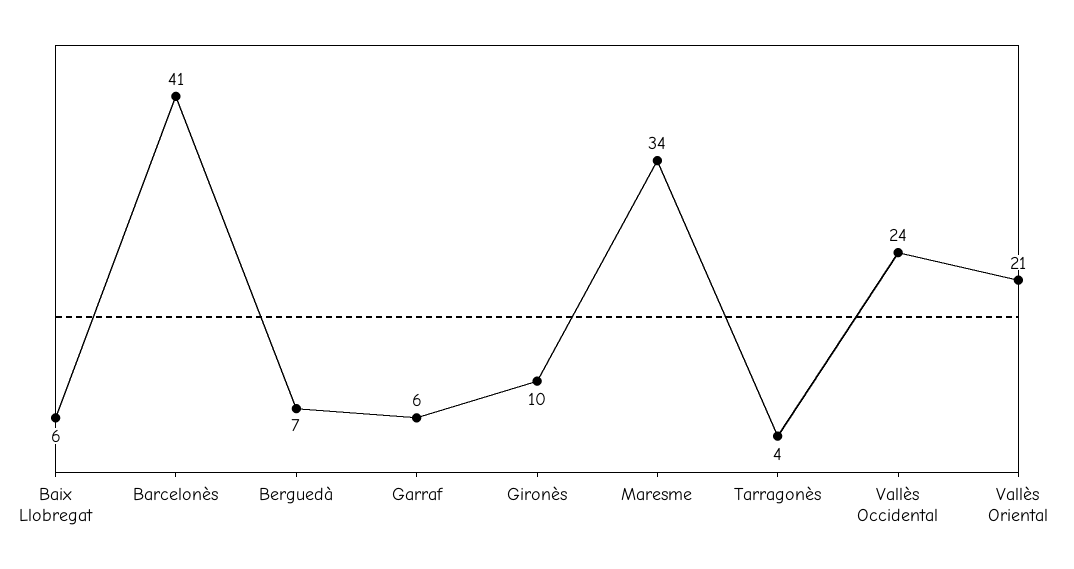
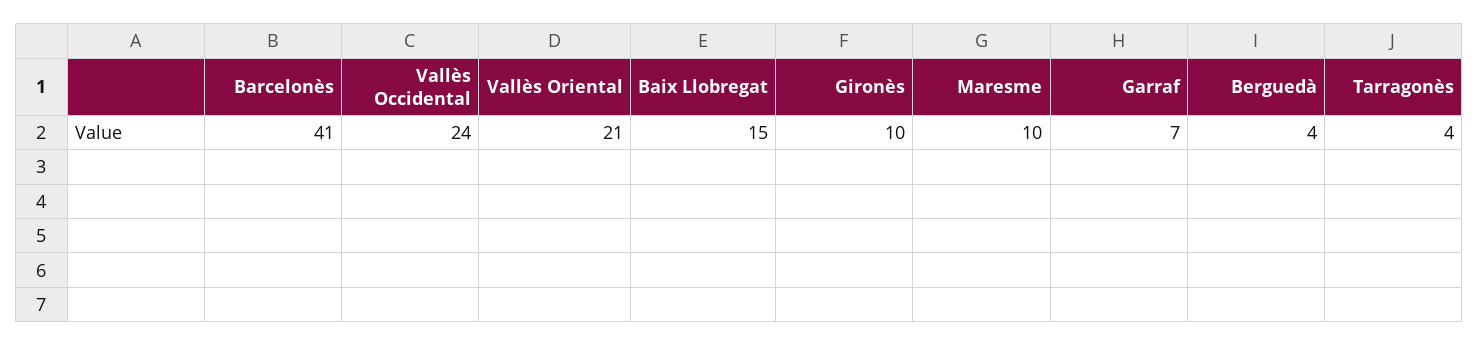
  {
-   "Baix Llobregat": 6,
+   "Baix Llobregat": 15,
    "Barcelonès": 41,
-   "Berguedà": 7,
+   "Berguedà": 4,
-   "Garraf": 6,
+   "Garraf": 7,
    "Gironès": 10,
-   "Maresme": 34,
+   "Maresme": 10,
    "Tarragonès": 4,
    "Vallès Occidental": 24,
    "Vallès Oriental": 21
  }

